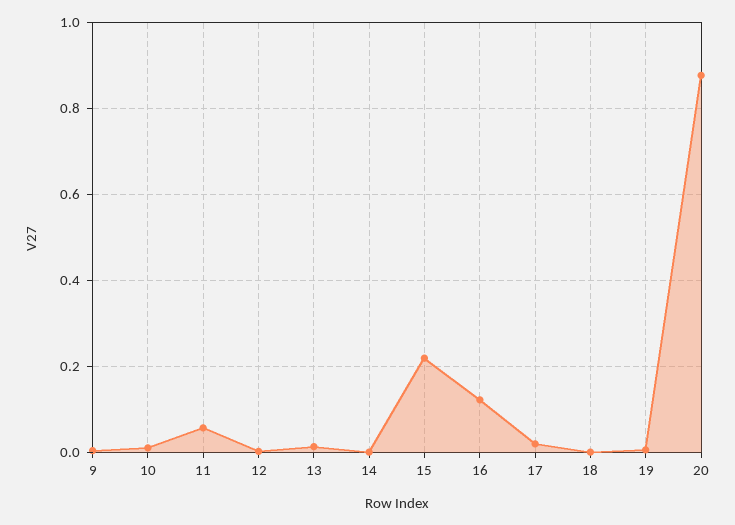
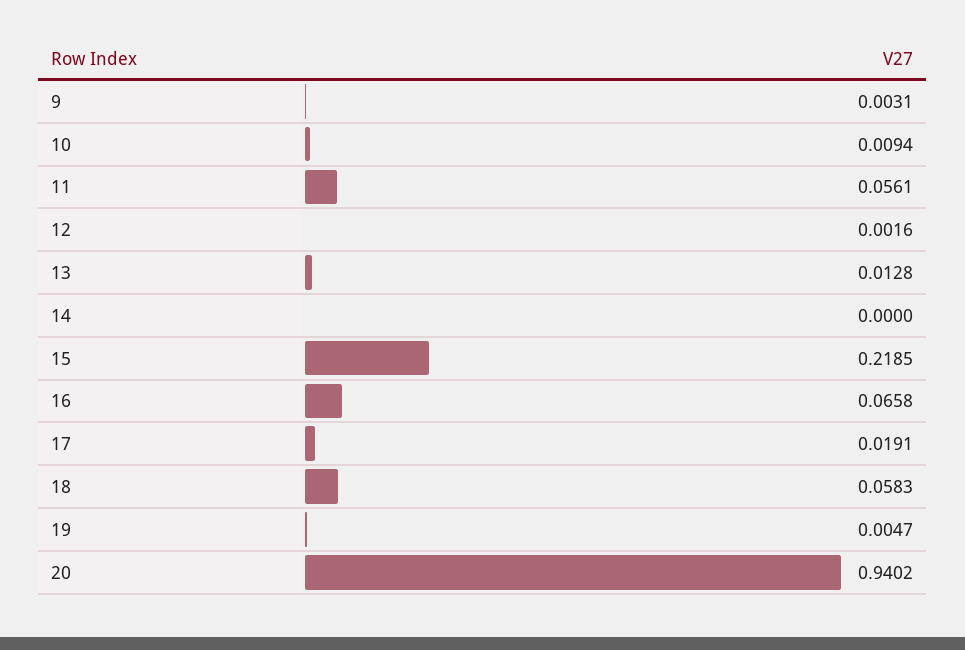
  {
    "9": 0.0031,
    "10": 0.0094,
    "11": 0.0561,
    "12": 0.0016,
    "13": 0.0128,
    "14": 0,
    "15": 0.2185,
-   "16": 0.12,
+   "16": 0.0658,
    "17": 0.0191,
-   "18": 0,
+   "18": 0.0583,
    "19": 0.0047,
-   "20": 0.88
+   "20": 0.9402
  }

